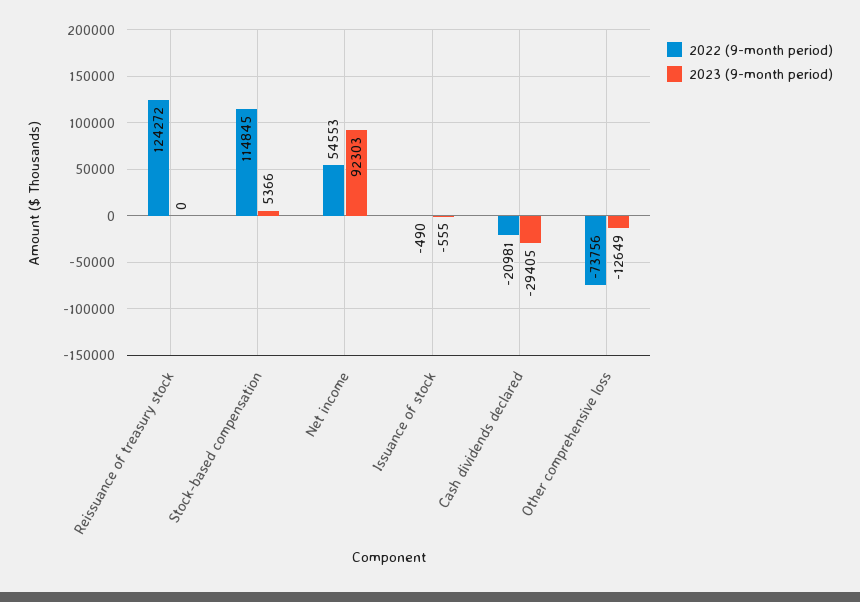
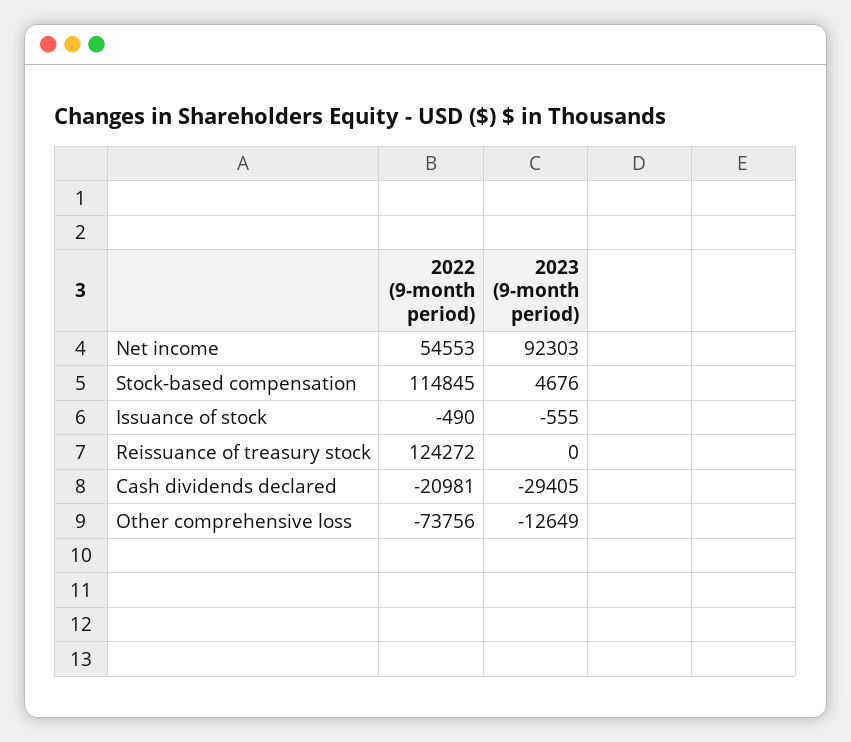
  {
    "2022 (9-month period)": {
      "Reissuance of treasury stock": 124272,
      "Stock-based compensation": 114845,
      "Net income": 54553,
      "Issuance of stock": -490,
      "Cash dividends declared": -20981,
      "Other comprehensive loss": -73756
    },
    "2023 (9-month period)": {
      "Reissuance of treasury stock": 0,
-     "Stock-based compensation": 5366,
+     "Stock-based compensation": 4676,
      "Net income": 92303,
      "Issuance of stock": -555,
      "Cash dividends declared": -29405,
      "Other comprehensive loss": -12649
    }
  }

